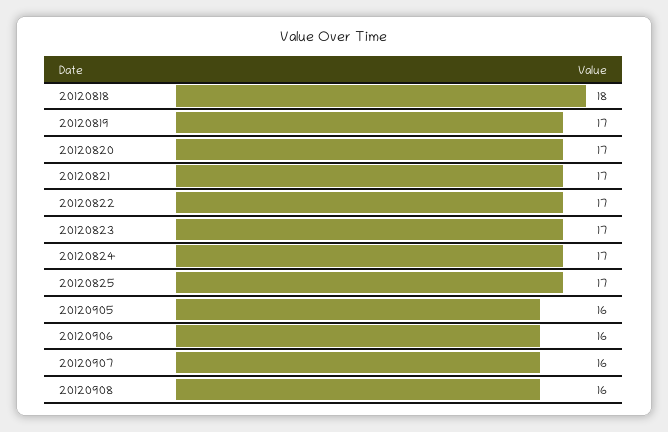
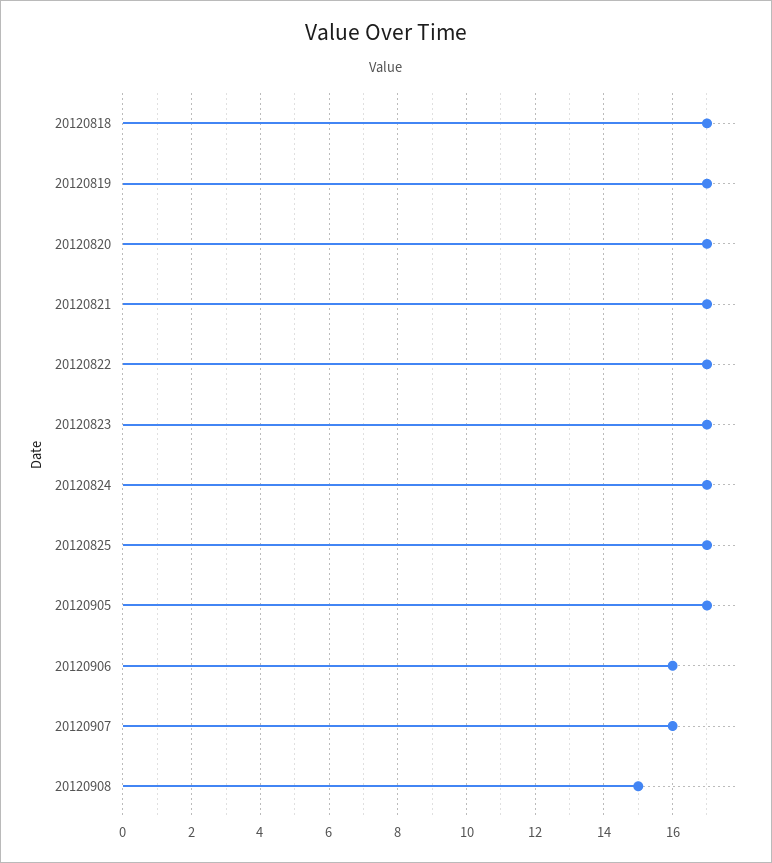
  {
-   "20120818": 18,
+   "20120818": 17,
    "20120819": 17,
    "20120820": 17,
    "20120821": 17,
    "20120822": 17,
    "20120823": 17,
    "20120824": 17,
    "20120825": 17,
-   "20120905": 16,
+   "20120905": 17,
    "20120906": 16,
    "20120907": 16,
-   "20120908": 16
+   "20120908": 15
  }

